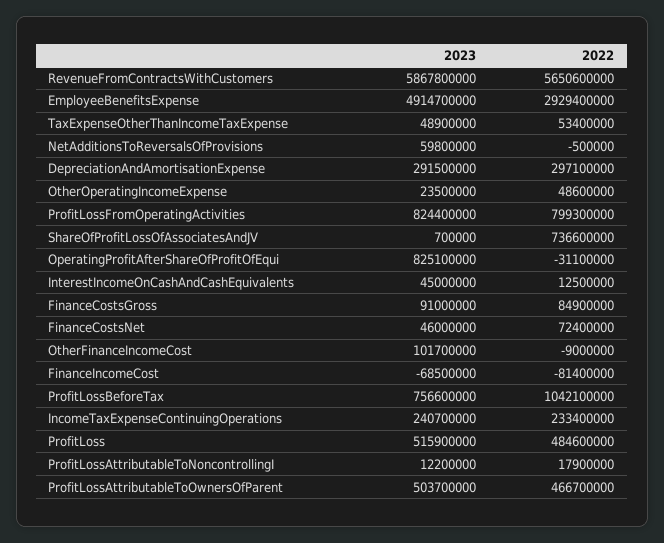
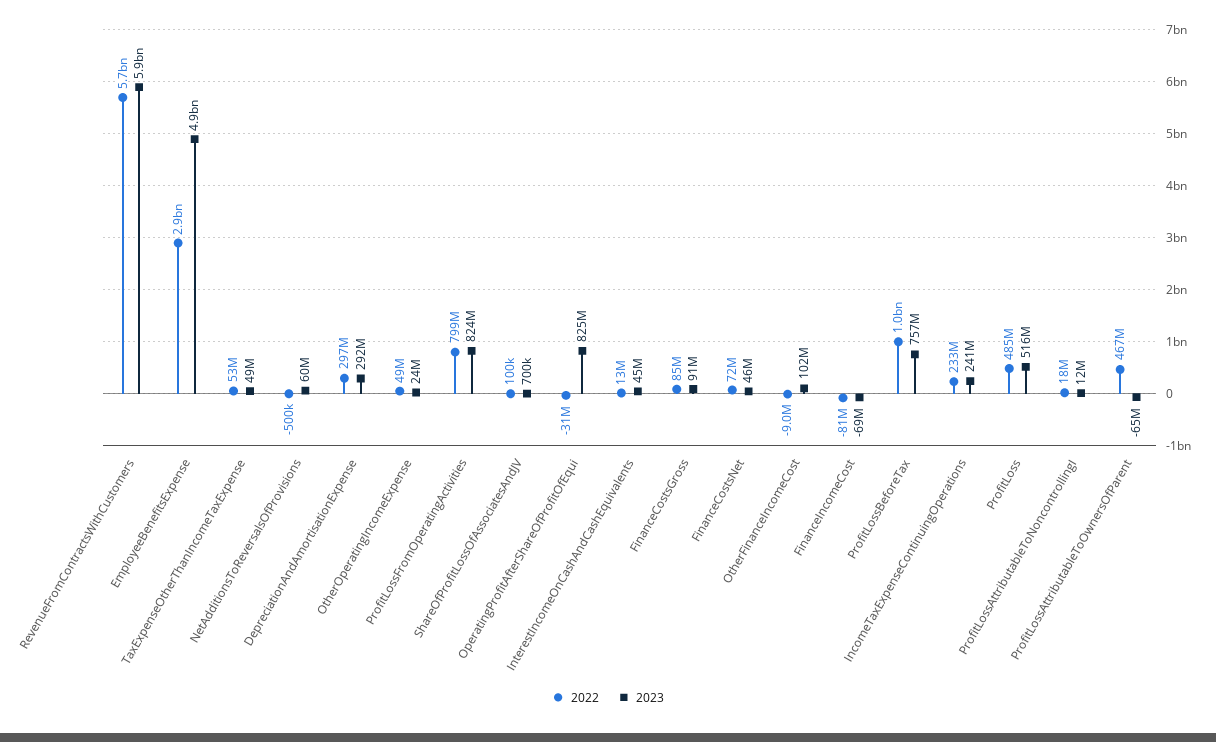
  {
    "2023": {
      "RevenueFromContractsWithCustomers": 5867800000,
      "EmployeeBenefitsExpense": 4914700000,
      "TaxExpenseOtherThanIncomeTaxExpense": 48900000,
      "NetAdditionsToReversalsOfProvisions": 59800000,
      "DepreciationAndAmortisationExpense": 291500000,
      "OtherOperatingIncomeExpense": 23500000,
      "ProfitLossFromOperatingActivities": 824400000,
      "ShareOfProfitLossOfAssociatesAndJV": 700000,
      "OperatingProfitAfterShareOfProfitOfEqui": 825100000,
      "InterestIncomeOnCashAndCashEquivalents": 45000000,
      "FinanceCostsGross": 91000000,
      "FinanceCostsNet": 46000000,
      "OtherFinanceIncomeCost": 101700000,
      "FinanceIncomeCost": -68500000,
      "ProfitLossBeforeTax": 756600000,
      "IncomeTaxExpenseContinuingOperations": 240700000,
      "ProfitLoss": 515900000,
      "ProfitLossAttributableToNoncontrollingI": 12200000,
-     "ProfitLossAttributableToOwnersOfParent": 503700000
+     "ProfitLossAttributableToOwnersOfParent": -65000000
    },
    "2022": {
      "RevenueFromContractsWithCustomers": 5650600000,
      "EmployeeBenefitsExpense": 2929400000,
      "TaxExpenseOtherThanIncomeTaxExpense": 53400000,
      "NetAdditionsToReversalsOfProvisions": -500000,
      "DepreciationAndAmortisationExpense": 297100000,
      "OtherOperatingIncomeExpense": 48600000,
      "ProfitLossFromOperatingActivities": 799300000,
-     "ShareOfProfitLossOfAssociatesAndJV": 736600000,
+     "ShareOfProfitLossOfAssociatesAndJV": 100000,
      "OperatingProfitAfterShareOfProfitOfEqui": -31100000,
      "InterestIncomeOnCashAndCashEquivalents": 12500000,
      "FinanceCostsGross": 84900000,
      "FinanceCostsNet": 72400000,
      "OtherFinanceIncomeCost": -9000000,
      "FinanceIncomeCost": -81400000,
      "ProfitLossBeforeTax": 1042100000,
      "IncomeTaxExpenseContinuingOperations": 233400000,
      "ProfitLoss": 484600000,
      "ProfitLossAttributableToNoncontrollingI": 17900000,
      "ProfitLossAttributableToOwnersOfParent": 466700000
    }
  }

